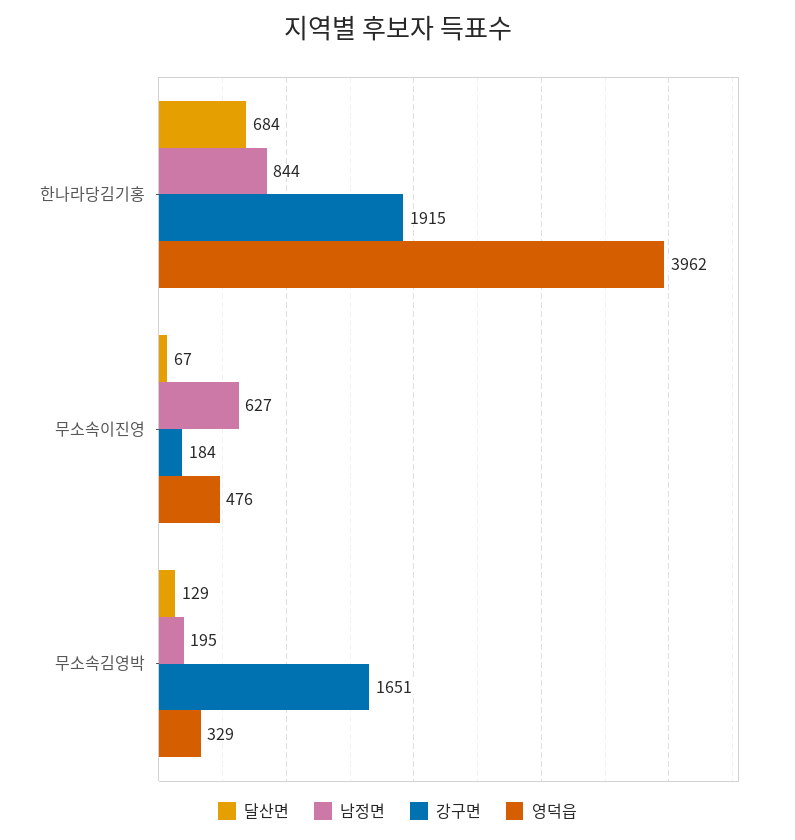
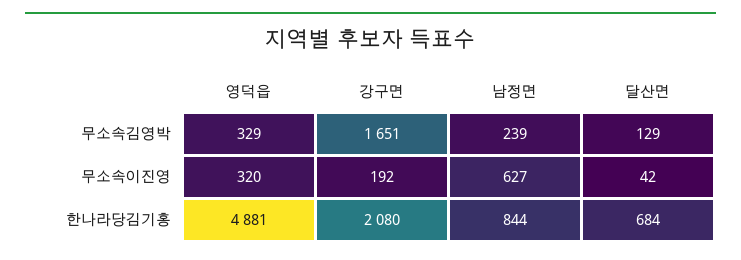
  {
    "달산면": {
      "한나라당김기홍": 684,
-     "무소속이진영": 67,
+     "무소속이진영": 42,
      "무소속김영박": 129
    },
    "남정면": {
      "한나라당김기홍": 844,
      "무소속이진영": 627,
-     "무소속김영박": 195
+     "무소속김영박": 239
    },
    "강구면": {
-     "한나라당김기홍": 1915,
+     "한나라당김기홍": 2080,
-     "무소속이진영": 184,
+     "무소속이진영": 192,
      "무소속김영박": 1651
    },
    "영덕읍": {
-     "한나라당김기홍": 3962,
+     "한나라당김기홍": 4881,
-     "무소속이진영": 476,
+     "무소속이진영": 320,
      "무소속김영박": 329
    }
  }

